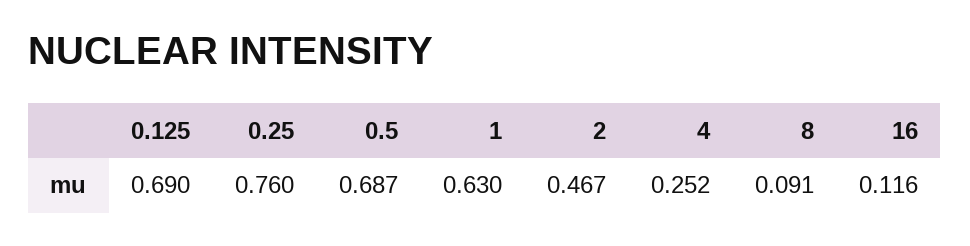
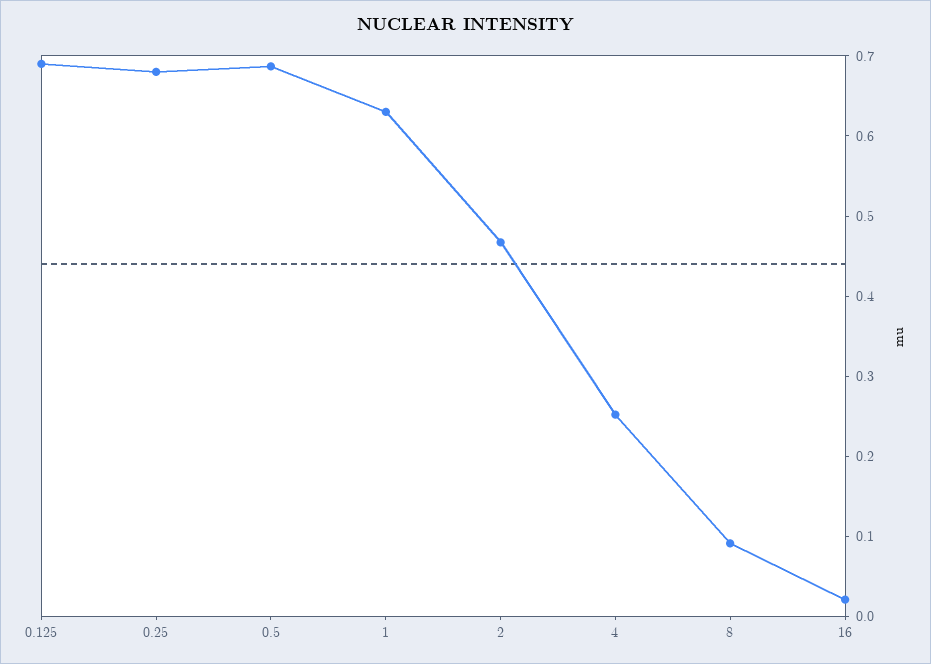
  {
    "0.125": 0.69,
-   "0.25": 0.76,
+   "0.25": 0.68,
    "0.5": 0.687,
    "1": 0.63,
    "2": 0.467,
    "4": 0.252,
    "8": 0.091,
-   "16": 0.116
+   "16": 0.02
  }

